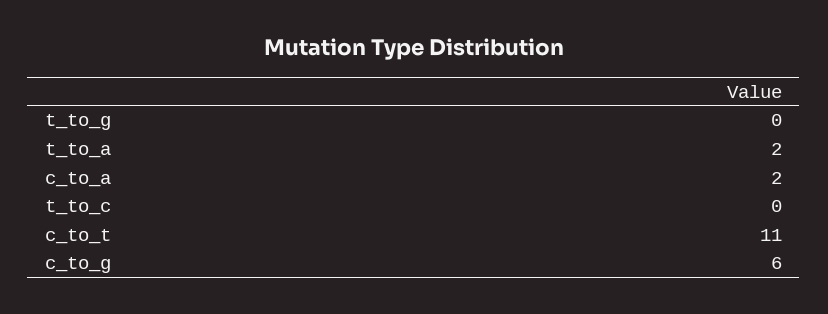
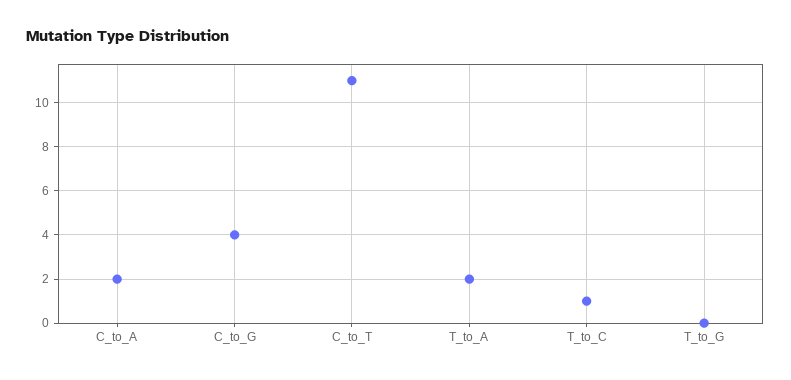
  {
    "t_to_g": 0,
    "t_to_a": 2,
    "c_to_a": 2,
-   "t_to_c": 0,
+   "t_to_c": 1,
    "c_to_t": 11,
-   "c_to_g": 6
+   "c_to_g": 4
  }

